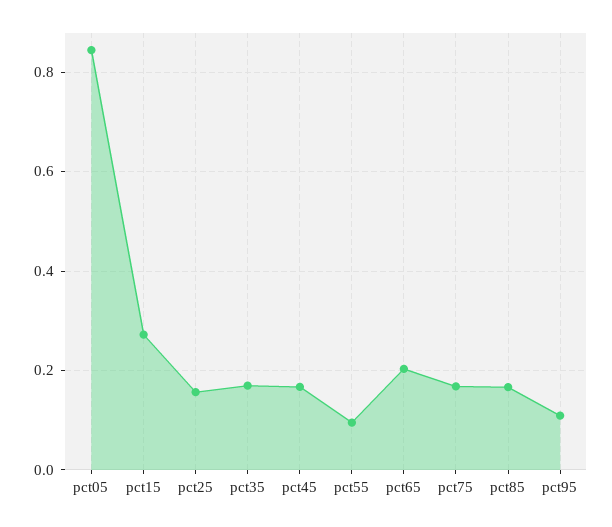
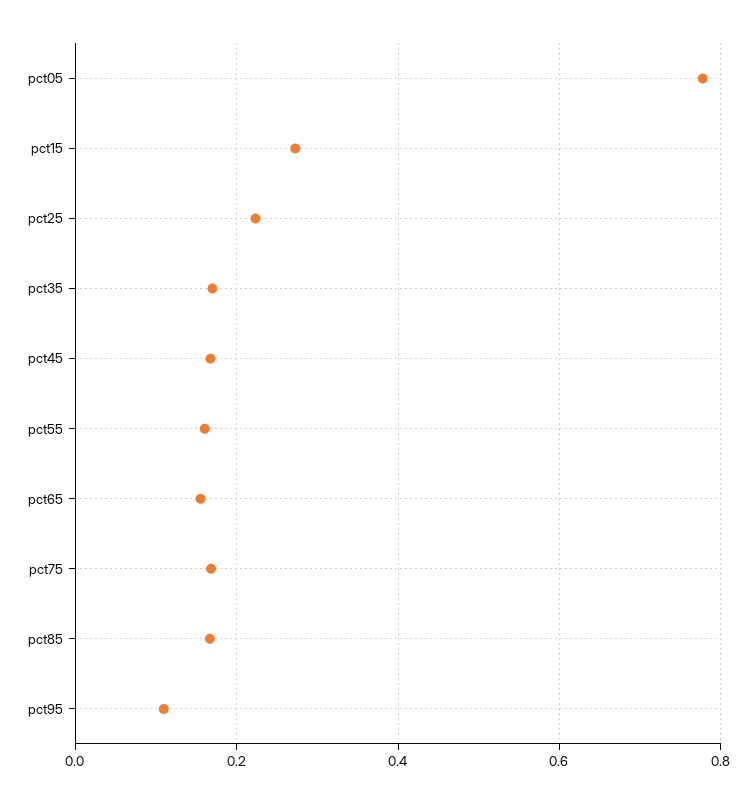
  {
-   "pct05": 0.84,
+   "pct05": 0.78,
    "pct15": 0.28,
-   "pct25": 0.16,
+   "pct25": 0.22,
    "pct35": 0.16,
    "pct45": 0.16,
-   "pct55": 0.1,
+   "pct55": 0.16,
-   "pct65": 0.2,
+   "pct65": 0.16,
    "pct75": 0.16,
    "pct85": 0.16,
    "pct95": 0.1
  }

